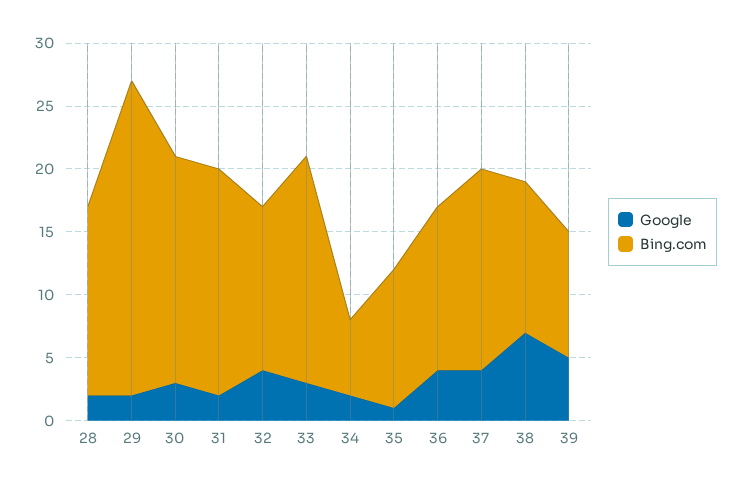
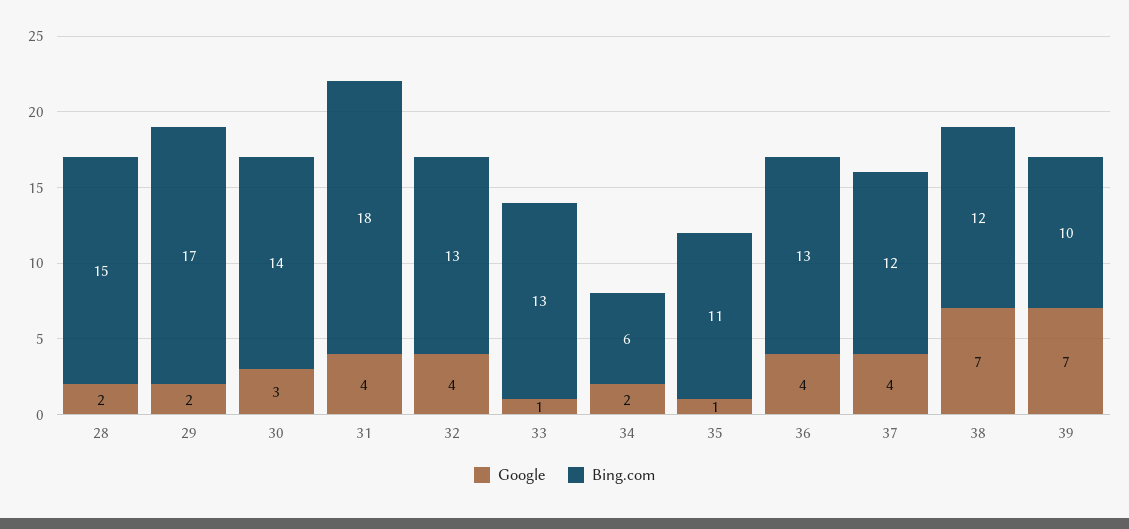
  {
    "Google": {
      "28": 2,
      "29": 2,
      "30": 3,
-     "31": 2,
+     "31": 4,
      "32": 4,
-     "33": 3,
+     "33": 1,
      "34": 2,
      "35": 1,
      "36": 4,
      "37": 4,
      "38": 7,
-     "39": 5
+     "39": 7
    },
    "Bing.com": {
      "28": 15,
-     "29": 25,
+     "29": 17,
-     "30": 18,
+     "30": 14,
      "31": 18,
      "32": 13,
-     "33": 18,
+     "33": 13,
      "34": 6,
      "35": 11,
      "36": 13,
-     "37": 16,
+     "37": 12,
      "38": 12,
      "39": 10
    }
  }

